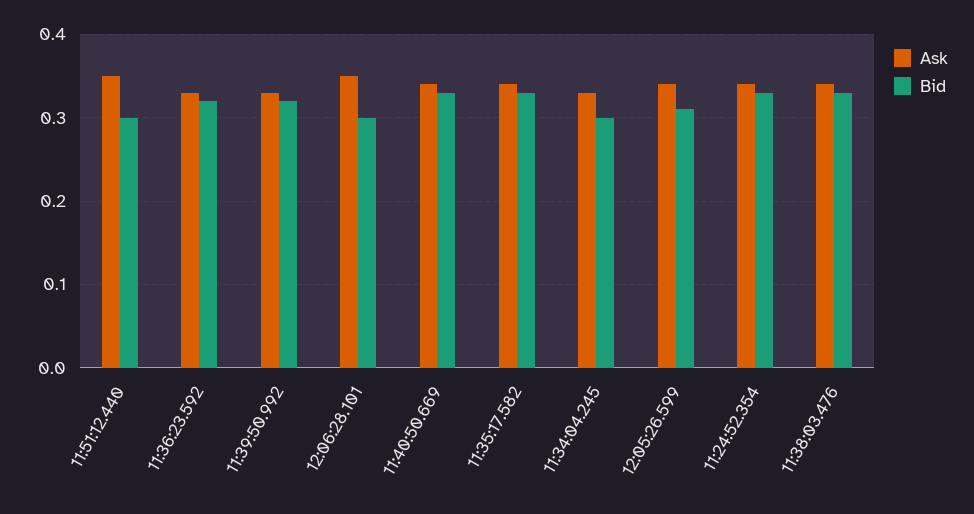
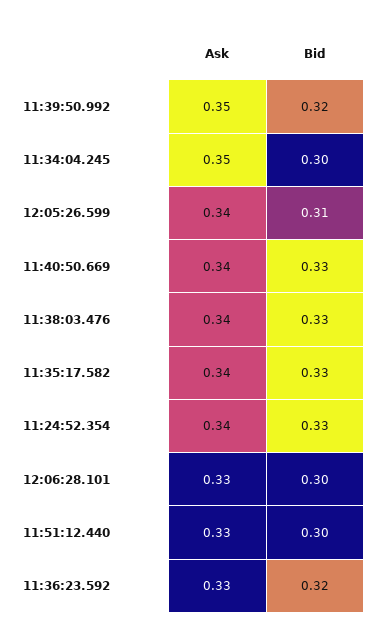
  {
    "Ask": {
-     "11:51:12.440": 0.35,
+     "11:51:12.440": 0.33,
      "11:36:23.592": 0.33,
-     "11:39:50.992": 0.33,
+     "11:39:50.992": 0.35,
-     "12:06:28.101": 0.35,
+     "12:06:28.101": 0.33,
      "11:40:50.669": 0.34,
      "11:35:17.582": 0.34,
-     "11:34:04.245": 0.33,
+     "11:34:04.245": 0.35,
      "12:05:26.599": 0.34,
      "11:24:52.354": 0.34,
      "11:38:03.476": 0.34
    },
    "Bid": {
      "11:51:12.440": 0.3,
      "11:36:23.592": 0.32,
      "11:39:50.992": 0.32,
      "12:06:28.101": 0.3,
      "11:40:50.669": 0.33,
      "11:35:17.582": 0.33,
      "11:34:04.245": 0.3,
      "12:05:26.599": 0.31,
      "11:24:52.354": 0.33,
      "11:38:03.476": 0.33
    }
  }

